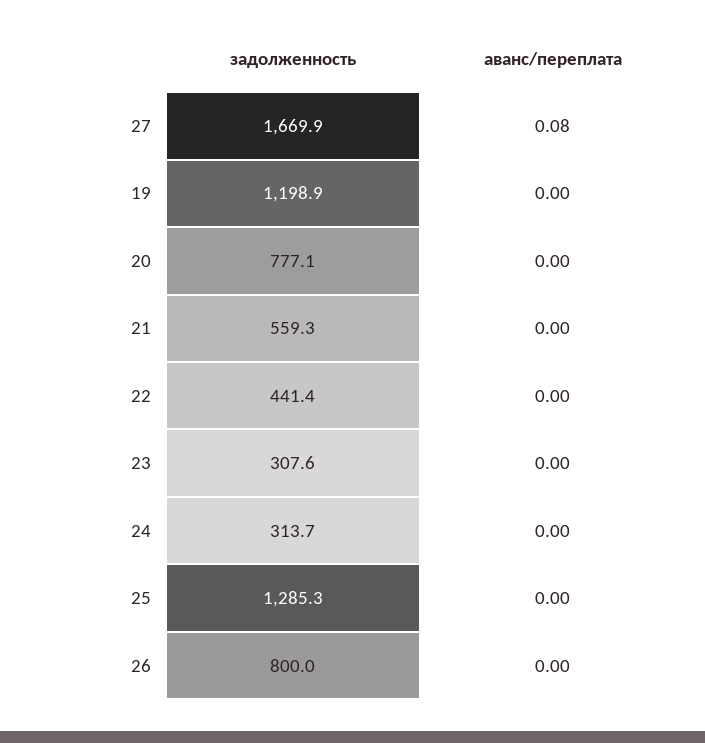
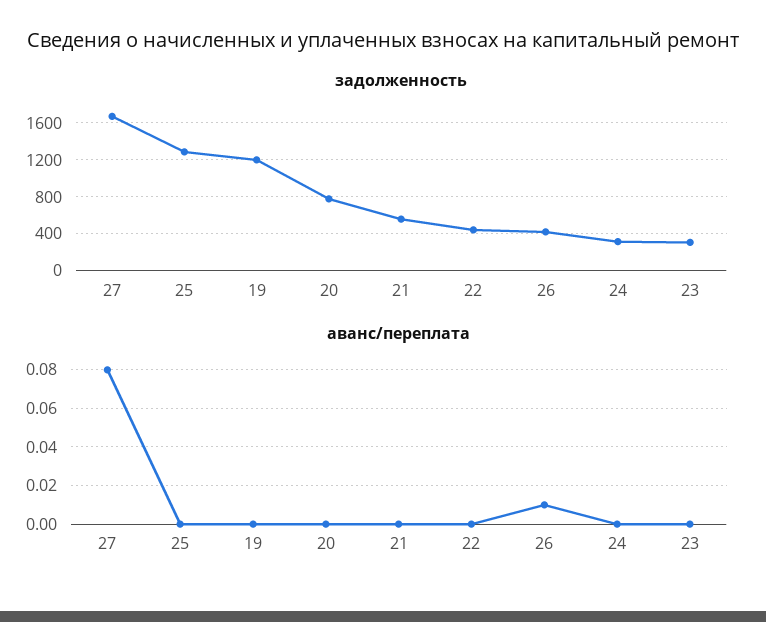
  {
    "задолженность": {
      "27": 1669.9,
      "19": 1198.9,
      "20": 777.1,
      "21": 559.3,
      "22": 441.4,
      "23": 307.6,
      "24": 313.7,
      "25": 1285.3,
-     "26": 800
+     "26": 400
    },
    "аванс/переплата": {
      "27": 0.08,
      "19": 0,
      "20": 0,
      "21": 0,
      "22": 0,
      "23": 0,
      "24": 0,
      "25": 0,
-     "26": 0
+     "26": 0.01
    }
  }

